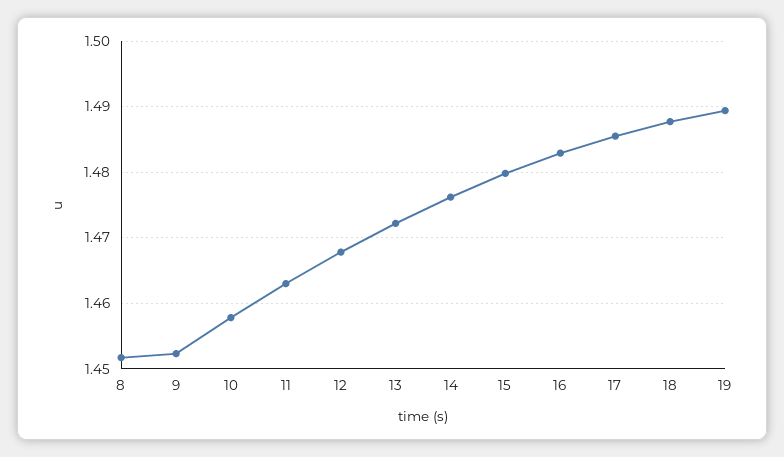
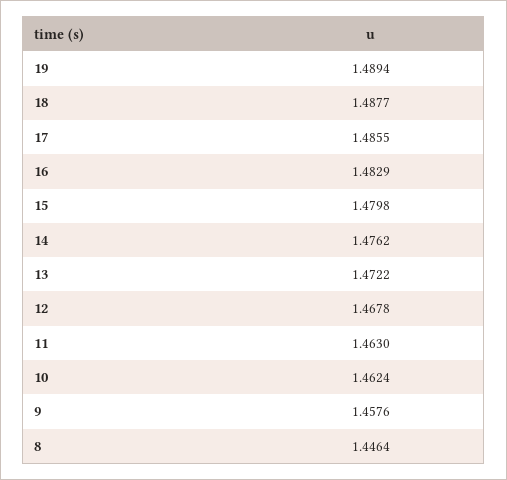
  {
-   "8": 1.452,
+   "8": 1.4464,
-   "9": 1.452,
+   "9": 1.4576,
-   "10": 1.458,
+   "10": 1.4624,
    "11": 1.463,
    "12": 1.4678,
    "13": 1.4722,
    "14": 1.4762,
    "15": 1.4798,
    "16": 1.4829,
    "17": 1.4855,
    "18": 1.4877,
    "19": 1.4894
  }

